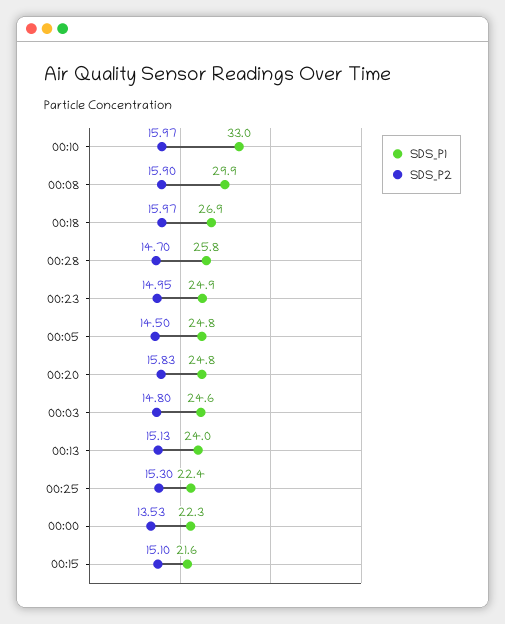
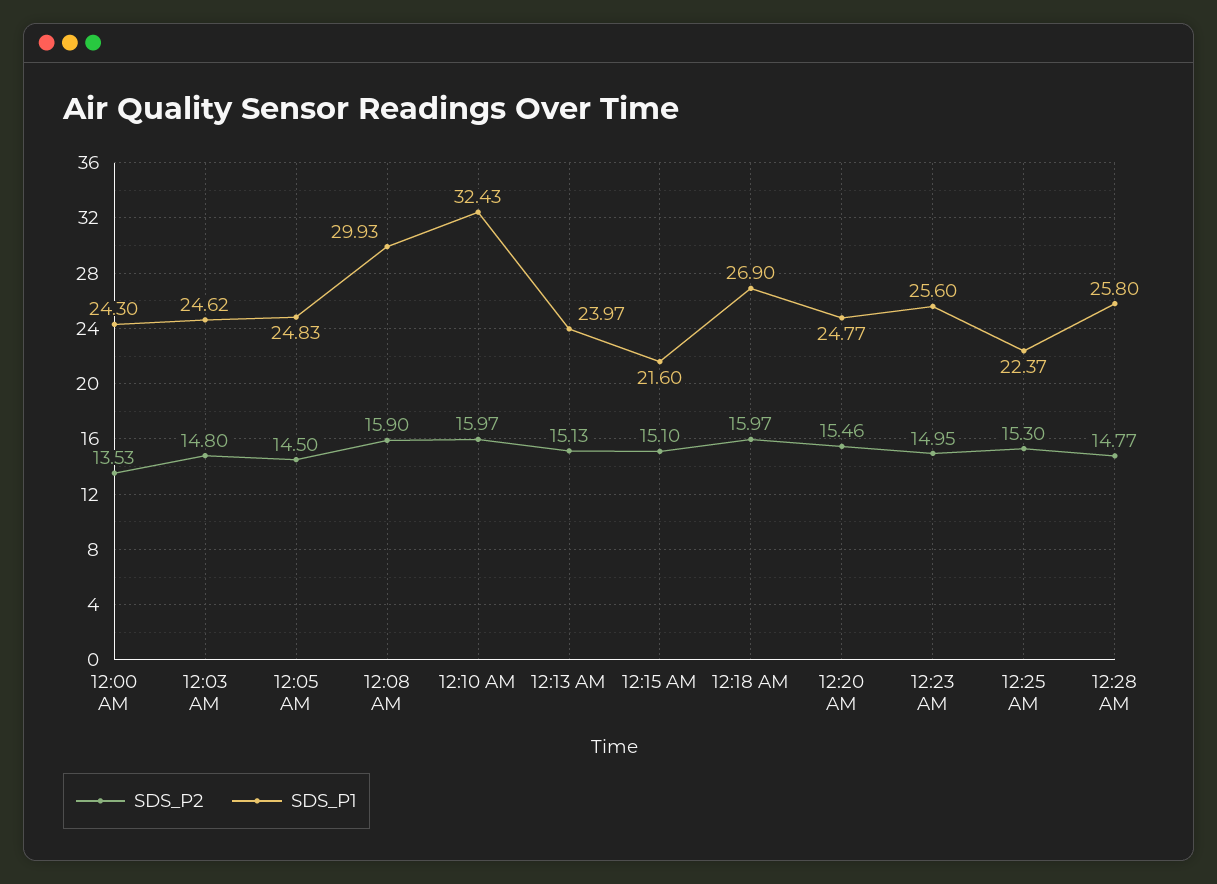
  {
    "SDS_P1": {
-     "00:10": 33,
+     "00:10": 32.43,
      "00:08": 29.93,
      "00:18": 26.9,
      "00:28": 25.8,
-     "00:23": 24.9,
+     "00:23": 25.6,
      "00:05": 24.83,
      "00:20": 24.77,
      "00:03": 24.62,
      "00:13": 23.97,
      "00:25": 22.37,
-     "00:00": 22.3,
+     "00:00": 24.3,
      "00:15": 21.6
    },
    "SDS_P2": {
      "00:10": 15.97,
      "00:08": 15.9,
      "00:18": 15.97,
-     "00:28": 14.7,
+     "00:28": 14.77,
      "00:23": 14.95,
      "00:05": 14.5,
-     "00:20": 15.83,
+     "00:20": 15.46,
      "00:03": 14.8,
      "00:13": 15.13,
      "00:25": 15.3,
      "00:00": 13.53,
      "00:15": 15.1
    }
  }

